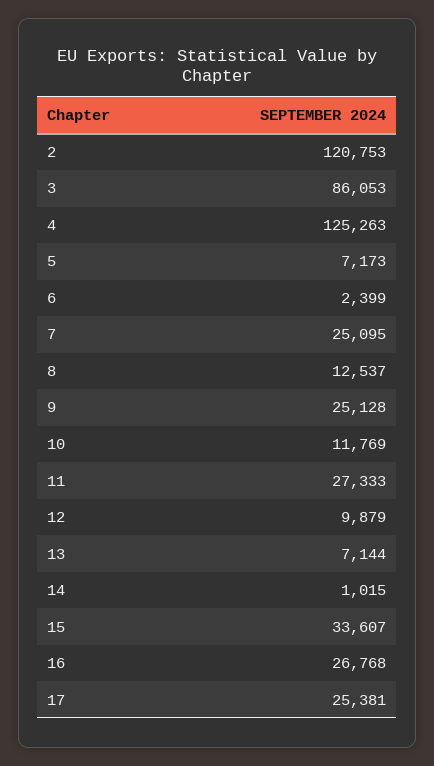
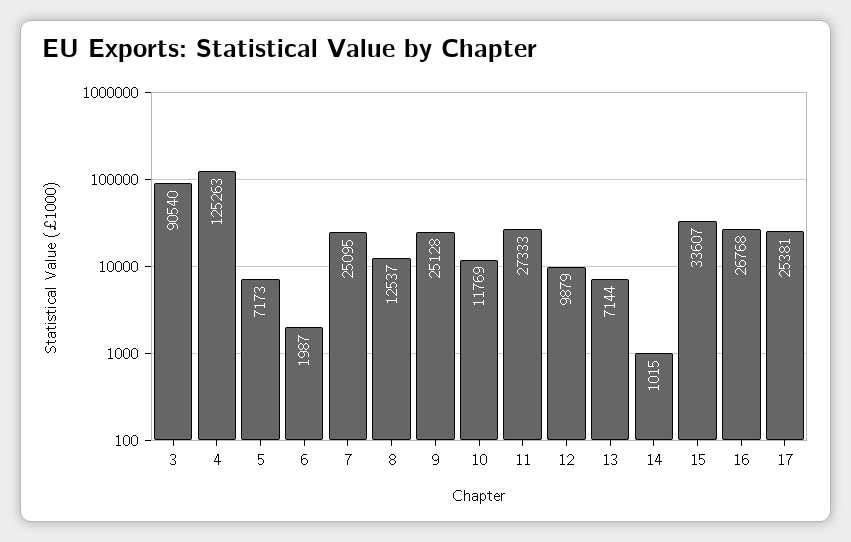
  {
-   "2": 120753,
-   "3": 86053,
+   "3": 90540,
    "4": 125263,
    "5": 7173,
-   "6": 2399,
+   "6": 1987,
    "7": 25095,
    "8": 12537,
    "9": 25128,
    "10": 11769,
    "11": 27333,
    "12": 9879,
    "13": 7144,
    "14": 1015,
    "15": 33607,
    "16": 26768,
    "17": 25381
  }

